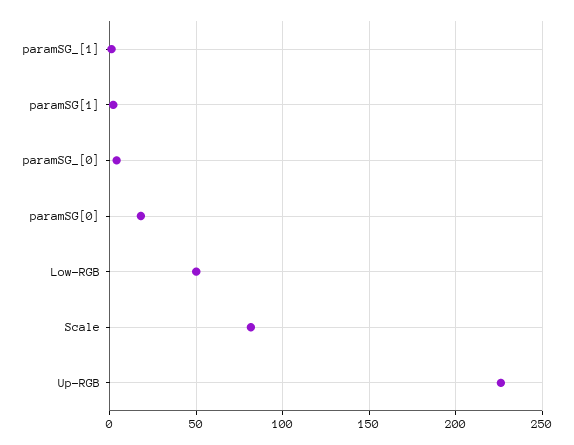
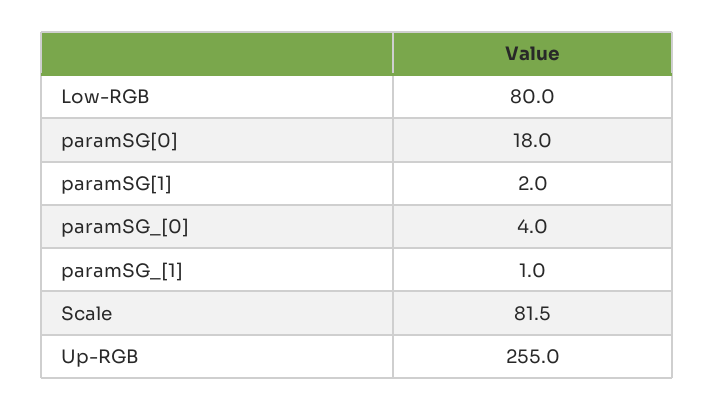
  {
    "paramSG_[1]": 1,
    "paramSG[1]": 2,
    "paramSG_[0]": 4,
    "paramSG[0]": 18,
-   "Low-RGB": 50,
+   "Low-RGB": 80,
    "Scale": 81.5,
-   "Up-RGB": 225
+   "Up-RGB": 255
  }

